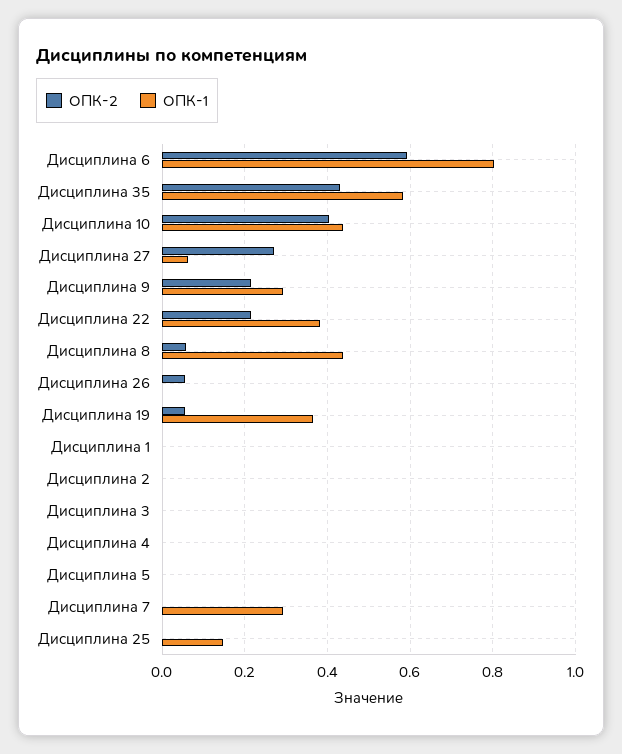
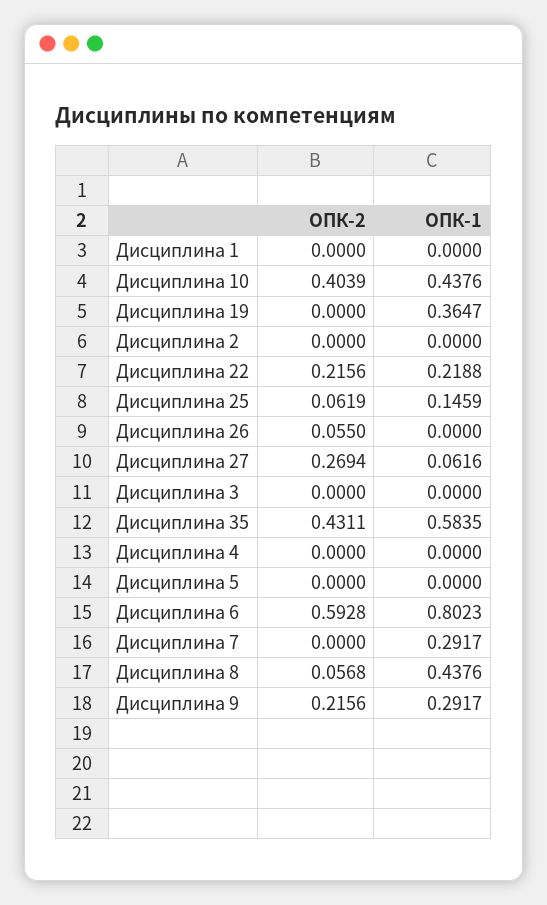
  {
    "ОПК-2": {
      "Дисциплина 6": 0.5928,
      "Дисциплина 35": 0.4311,
      "Дисциплина 10": 0.4039,
      "Дисциплина 27": 0.2694,
      "Дисциплина 9": 0.2156,
      "Дисциплина 22": 0.2156,
      "Дисциплина 8": 0.0568,
      "Дисциплина 26": 0.055,
-     "Дисциплина 19": 0.06,
+     "Дисциплина 19": 0,
      "Дисциплина 1": 0,
      "Дисциплина 2": 0,
      "Дисциплина 3": 0,
      "Дисциплина 4": 0,
      "Дисциплина 5": 0,
      "Дисциплина 7": 0,
-     "Дисциплина 25": 0
+     "Дисциплина 25": 0.0619
    },
    "ОПК-1": {
      "Дисциплина 6": 0.8023,
      "Дисциплина 35": 0.5835,
      "Дисциплина 10": 0.4376,
      "Дисциплина 27": 0.0616,
      "Дисциплина 9": 0.2917,
-     "Дисциплина 22": 0.38,
+     "Дисциплина 22": 0.2188,
      "Дисциплина 8": 0.4376,
      "Дисциплина 26": 0,
      "Дисциплина 19": 0.3647,
      "Дисциплина 1": 0,
      "Дисциплина 2": 0,
      "Дисциплина 3": 0,
      "Дисциплина 4": 0,
      "Дисциплина 5": 0,
      "Дисциплина 7": 0.2917,
      "Дисциплина 25": 0.1459
    }
  }

